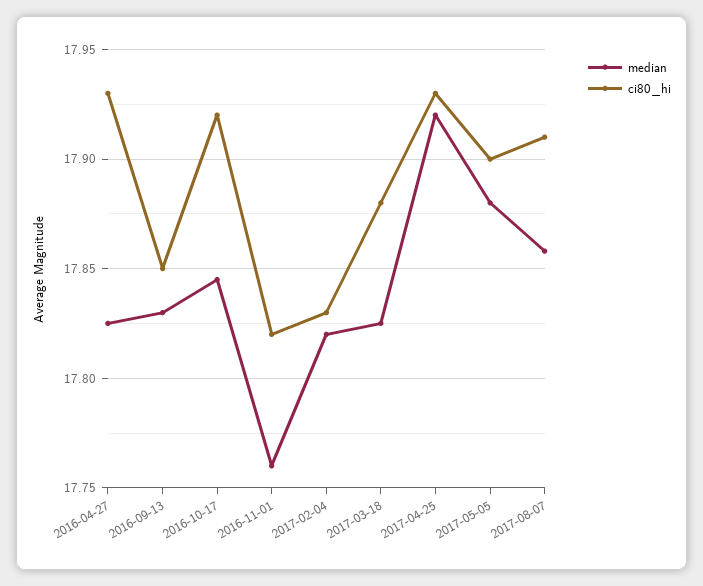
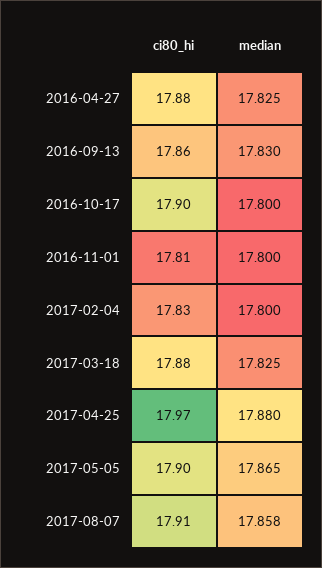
  {
    "median": {
      "2016-04-27": 17.825,
      "2016-09-13": 17.83,
-     "2016-10-17": 17.845,
+     "2016-10-17": 17.8,
-     "2016-11-01": 17.76,
+     "2016-11-01": 17.8,
-     "2017-02-04": 17.82,
+     "2017-02-04": 17.8,
      "2017-03-18": 17.825,
-     "2017-04-25": 17.92,
+     "2017-04-25": 17.88,
-     "2017-05-05": 17.88,
+     "2017-05-05": 17.865,
      "2017-08-07": 17.858
    },
    "ci80_hi": {
-     "2016-04-27": 17.93,
+     "2016-04-27": 17.88,
-     "2016-09-13": 17.85,
+     "2016-09-13": 17.86,
-     "2016-10-17": 17.92,
+     "2016-10-17": 17.9,
-     "2016-11-01": 17.82,
+     "2016-11-01": 17.81,
      "2017-02-04": 17.83,
      "2017-03-18": 17.88,
-     "2017-04-25": 17.93,
+     "2017-04-25": 17.97,
      "2017-05-05": 17.9,
      "2017-08-07": 17.91
    }
  }

